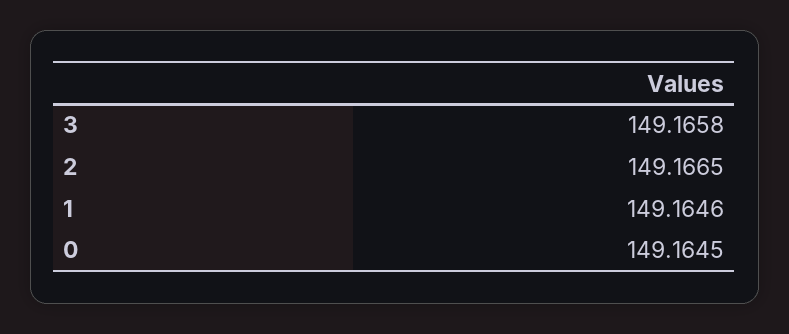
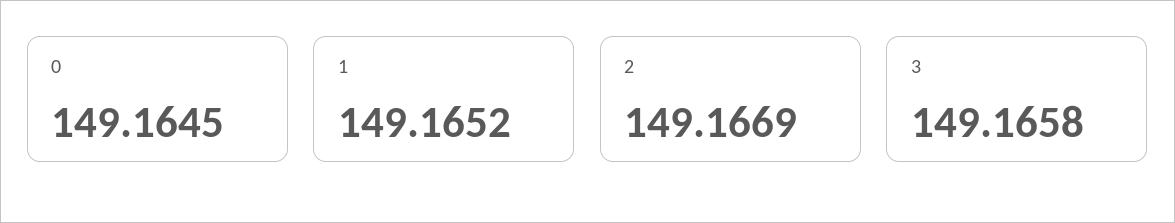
  {
    "3": 149.1658,
-   "2": 149.1665,
+   "2": 149.1669,
-   "1": 149.1646,
+   "1": 149.1652,
    "0": 149.1645
  }

